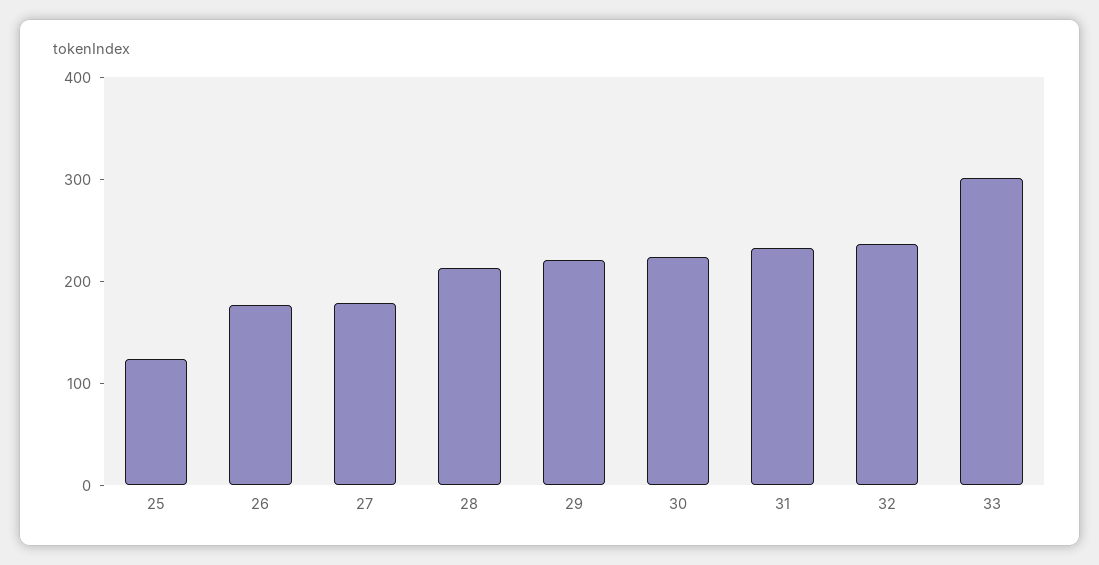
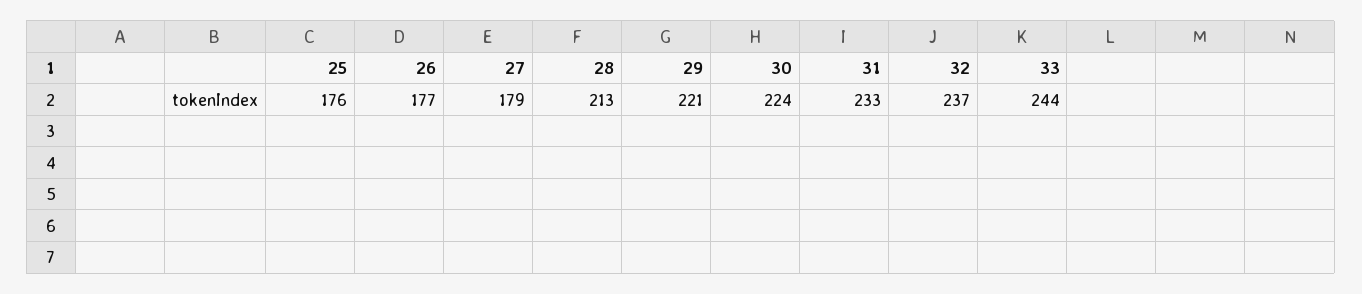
  {
-   "25": 120,
+   "25": 176,
    "26": 177,
    "27": 179,
    "28": 213,
    "29": 221,
    "30": 224,
    "31": 233,
    "32": 237,
-   "33": 300
+   "33": 244
  }

